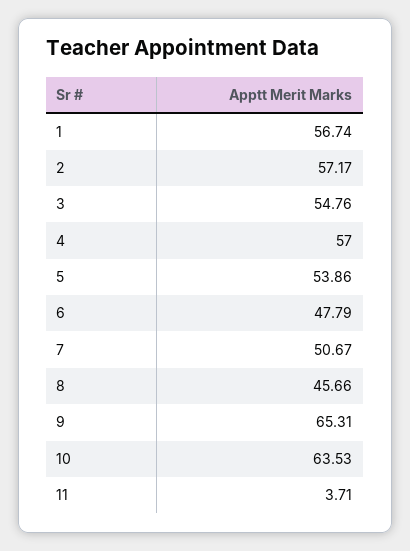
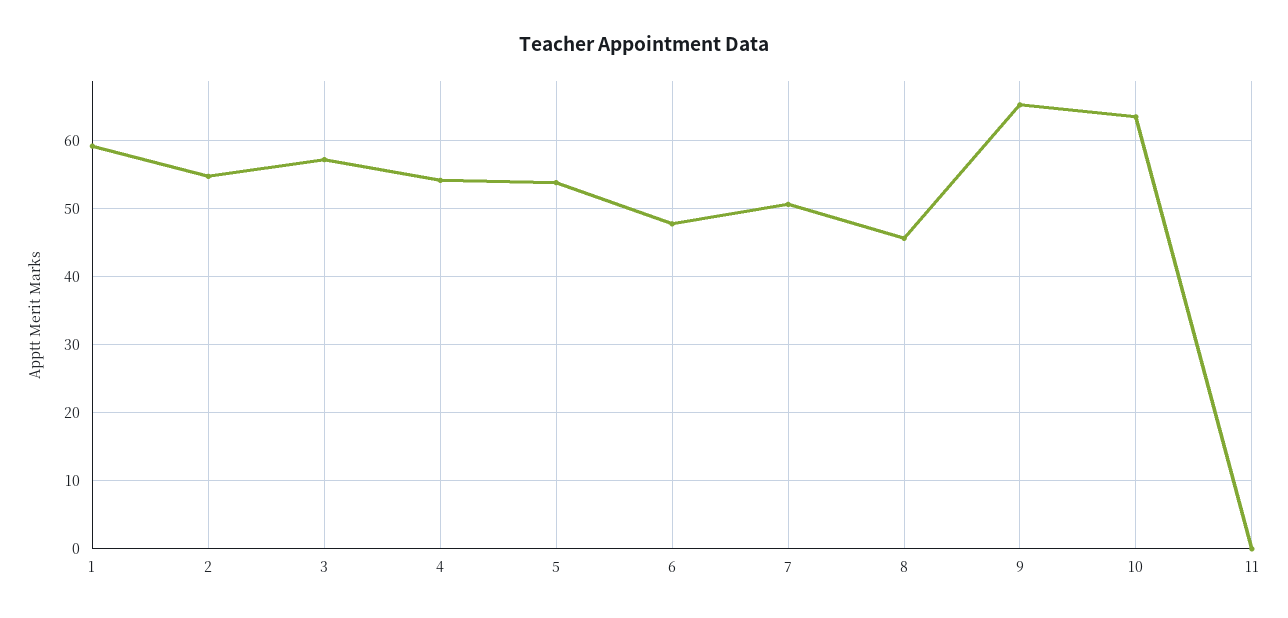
  {
-   "1": 56.74,
+   "1": 59,
-   "2": 57.17,
+   "2": 55,
-   "3": 54.76,
+   "3": 57,
-   "4": 57,
+   "4": 54,
    "5": 53.86,
    "6": 47.79,
    "7": 50.67,
    "8": 45.66,
    "9": 65.31,
    "10": 63.53,
-   "11": 3.71
+   "11": 0
  }

